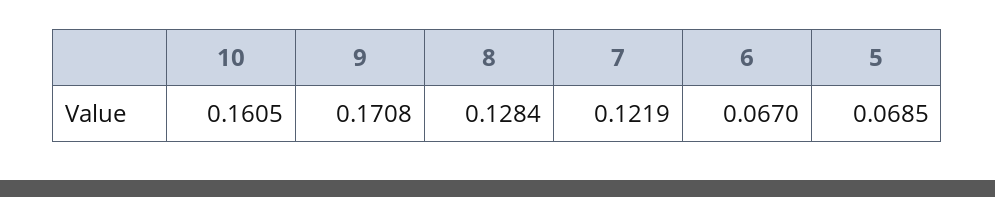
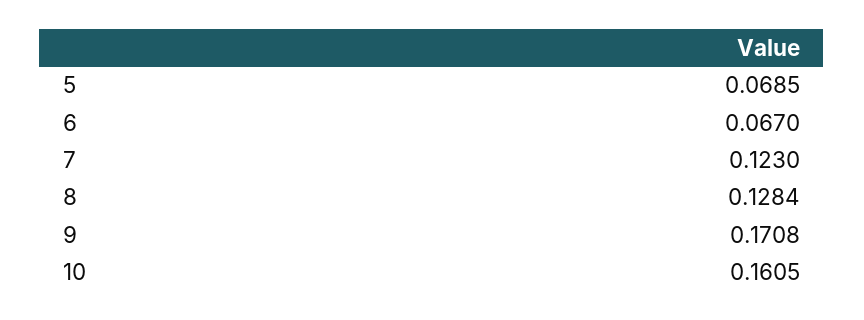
  {
    "10": 0.1605,
    "9": 0.1708,
    "8": 0.1284,
-   "7": 0.1219,
+   "7": 0.123,
    "6": 0.067,
    "5": 0.0685
  }

